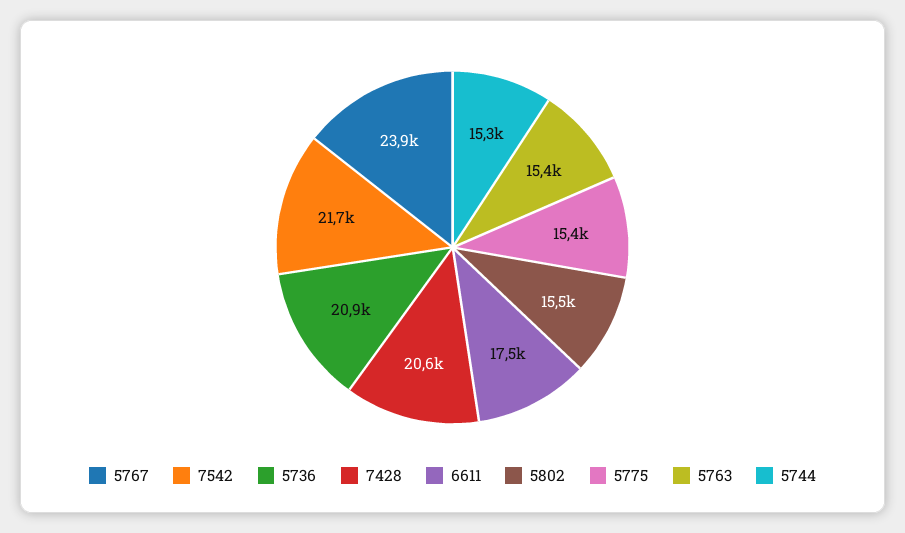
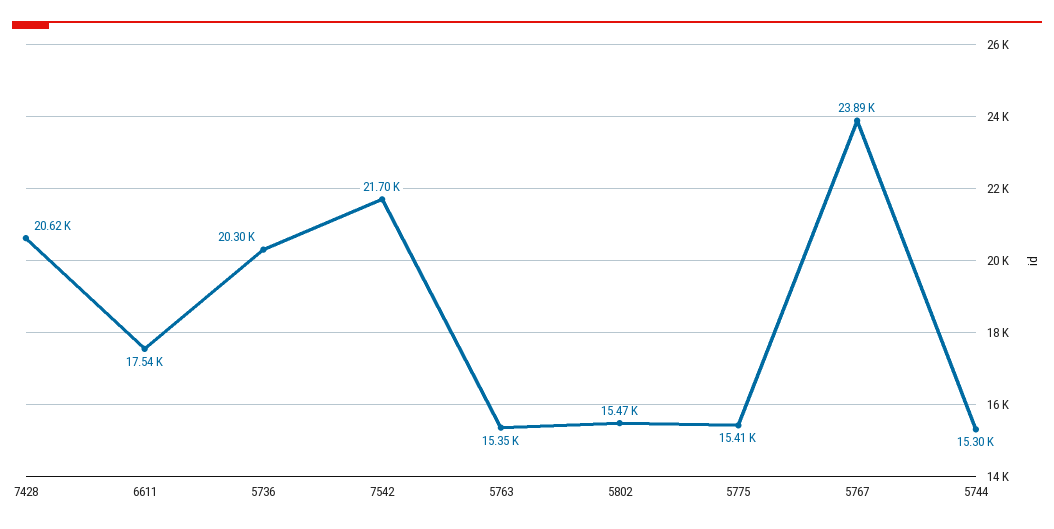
  {
    "5767": 23890,
    "7542": 21700,
-   "5736": 20900,
+   "5736": 20300,
    "7428": 20620,
    "6611": 17540,
    "5802": 15470,
    "5775": 15410,
    "5763": 15350,
    "5744": 15300
  }

